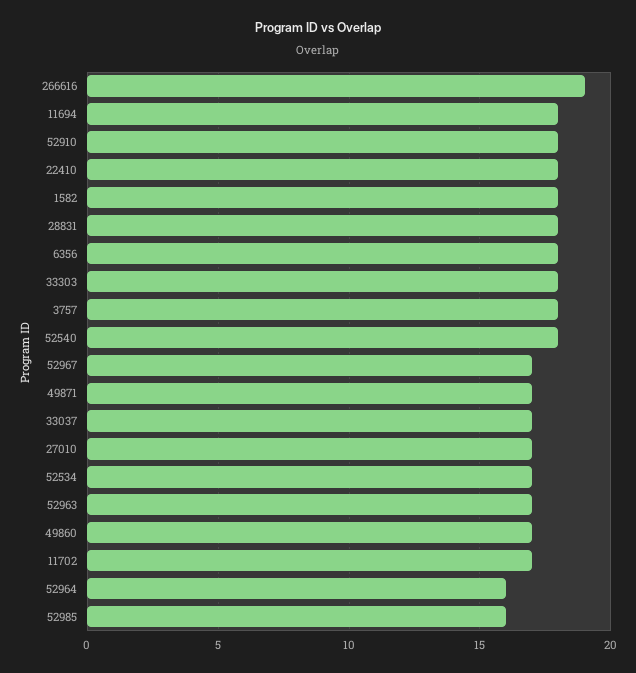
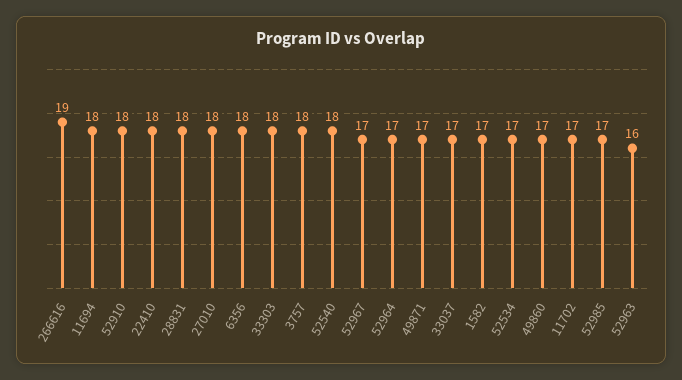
  {
    "266616": 19,
    "11694": 18,
    "52910": 18,
    "22410": 18,
-   "1582": 18,
+   "1582": 17,
    "28831": 18,
    "6356": 18,
    "33303": 18,
    "3757": 18,
    "52540": 18,
    "52967": 17,
    "49871": 17,
    "33037": 17,
-   "27010": 17,
+   "27010": 18,
    "52534": 17,
-   "52963": 17,
+   "52963": 16,
    "49860": 17,
    "11702": 17,
-   "52964": 16,
+   "52964": 17,
-   "52985": 16
+   "52985": 17
  }

